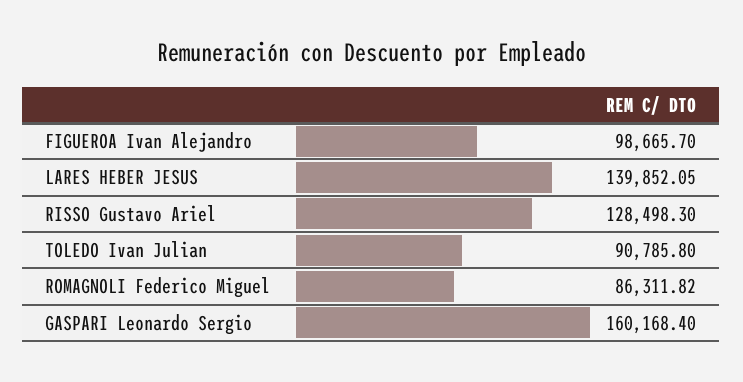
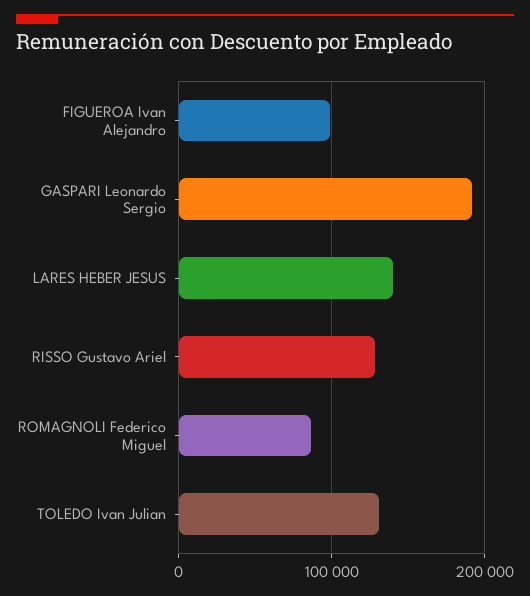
  {
    "FIGUEROA Ivan Alejandro": 98665.7,
    "LARES HEBER JESUS": 139852.05,
    "RISSO Gustavo Ariel": 128498.3,
-   "TOLEDO Ivan Julian": 90785.8,
+   "TOLEDO Ivan Julian": 130000,
    "ROMAGNOLI Federico Miguel": 86311.82,
-   "GASPARI Leonardo Sergio": 160168.4
+   "GASPARI Leonardo Sergio": 190000
  }

